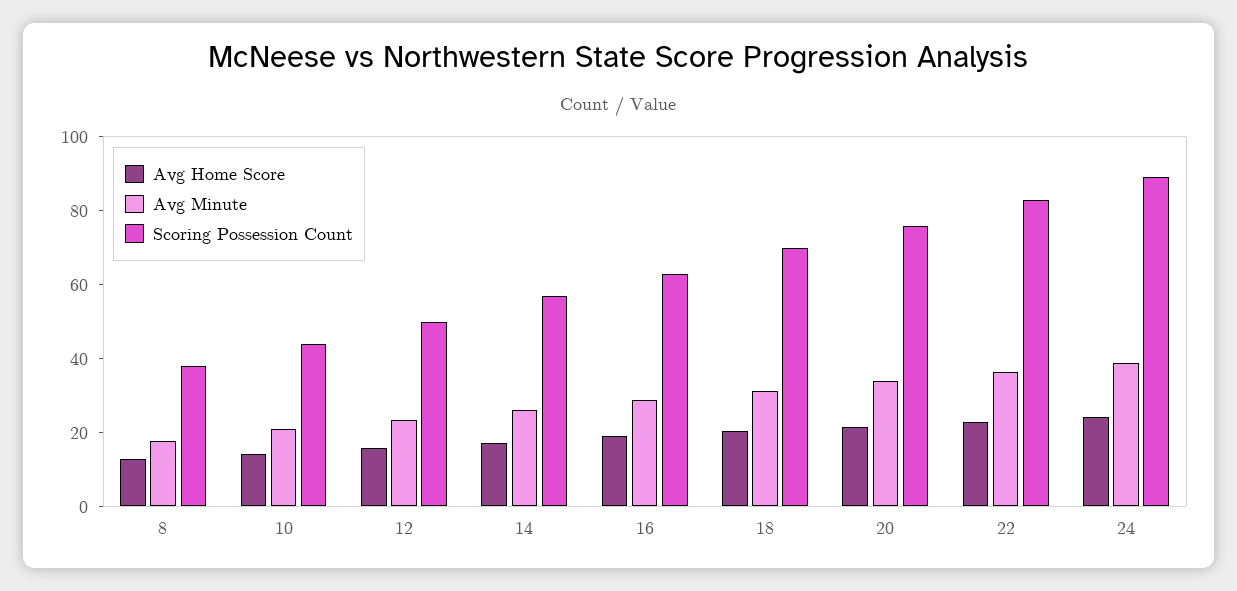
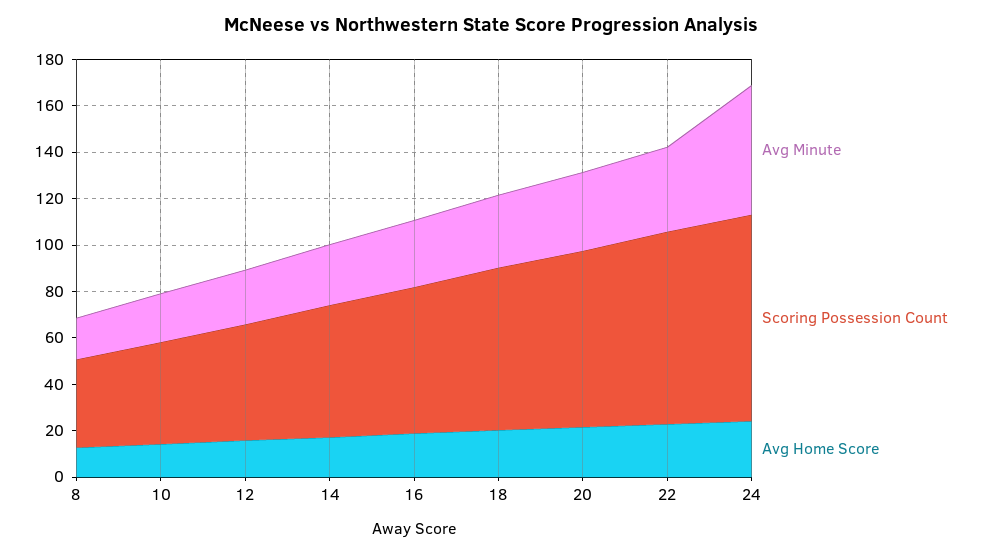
  {
    "Avg Home Score": {
      "8": 15,
      "10": 15,
      "12": 15,
      "14": 15,
      "16": 20,
      "18": 20,
      "20": 20,
      "22": 25,
      "24": 25
    },
    "Avg Minute": {
      "8": 20,
      "10": 20,
      "12": 25,
      "14": 25,
      "16": 30,
      "18": 30,
      "20": 35,
      "22": 35,
-     "24": 40
+     "24": 55
    },
    "Scoring Possession Count": {
      "8": 40,
      "10": 45,
      "12": 50,
      "14": 55,
      "16": 65,
      "18": 70,
      "20": 75,
      "22": 85,
      "24": 90
    }
  }

